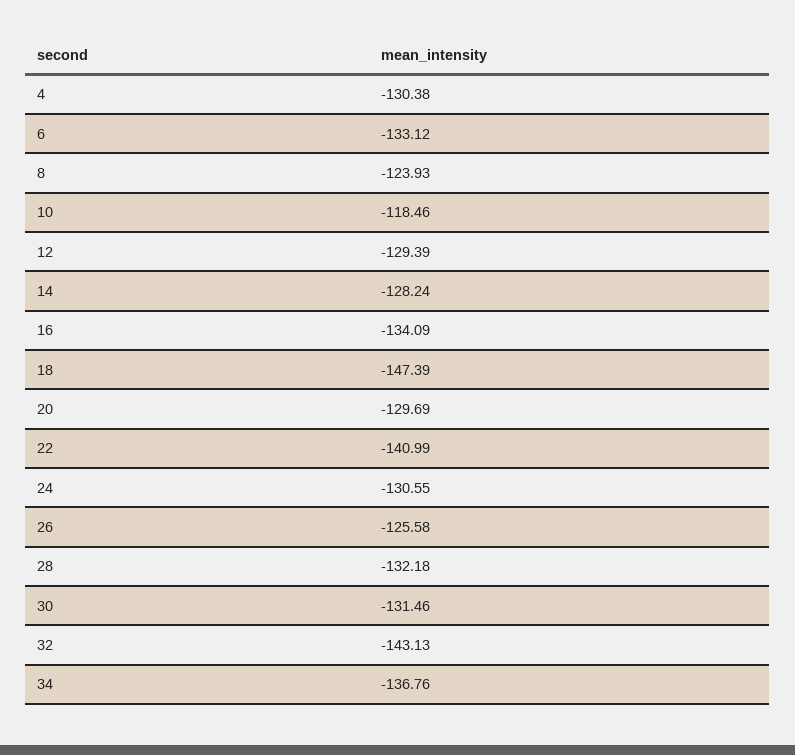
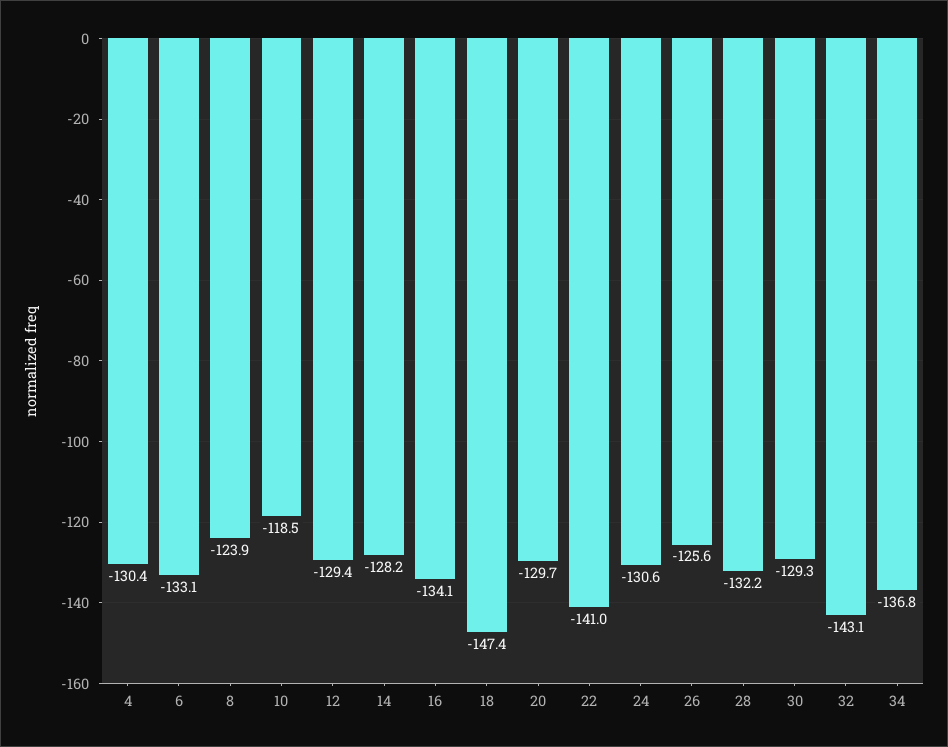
  {
    "4": -130.38,
    "6": -133.12,
    "8": -123.93,
    "10": -118.46,
    "12": -129.39,
    "14": -128.24,
    "16": -134.09,
    "18": -147.39,
    "20": -129.69,
    "22": -140.99,
    "24": -130.55,
    "26": -125.58,
    "28": -132.18,
-   "30": -131.46,
+   "30": -129.3,
    "32": -143.13,
    "34": -136.76
  }

